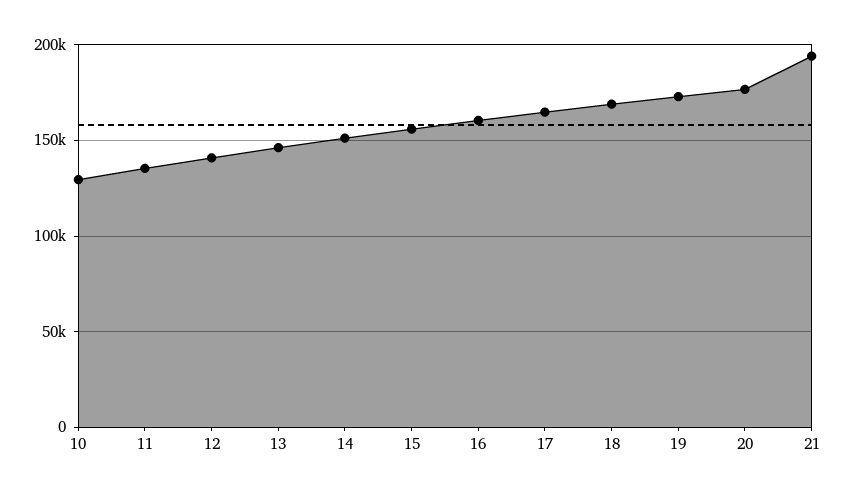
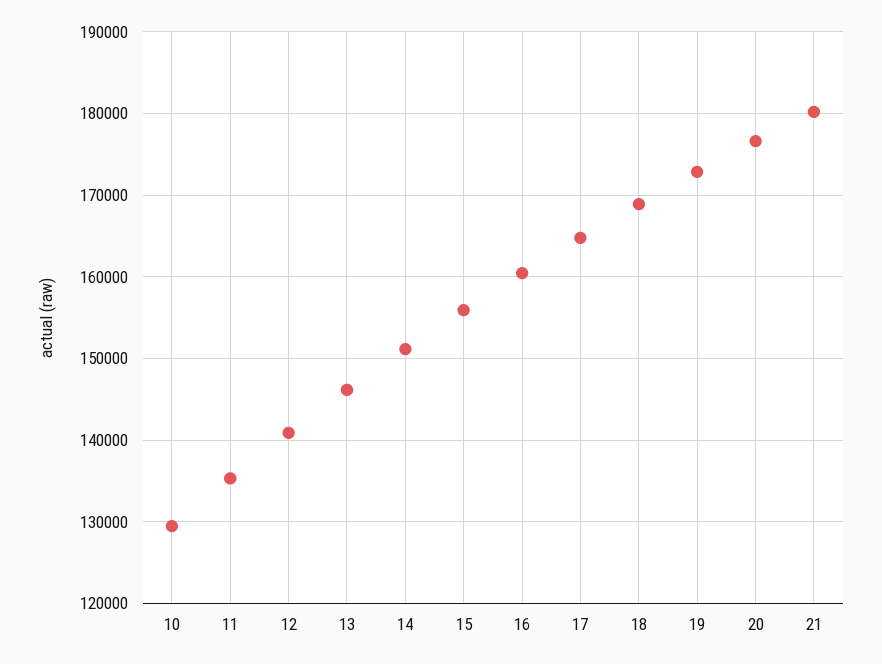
  {
    "10": 129000,
    "11": 135000,
    "12": 141000,
    "13": 146000,
    "14": 151000,
    "15": 156000,
    "16": 160000,
    "17": 165000,
    "18": 169000,
    "19": 173000,
    "20": 177000,
-   "21": 195000
+   "21": 180000
  }

